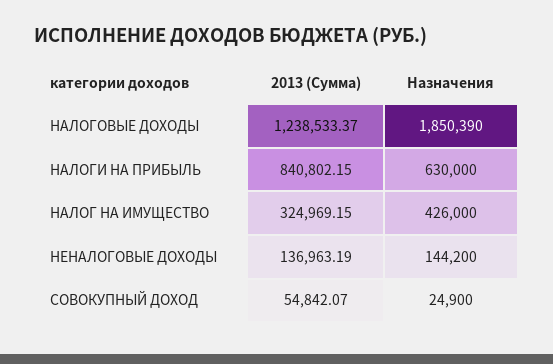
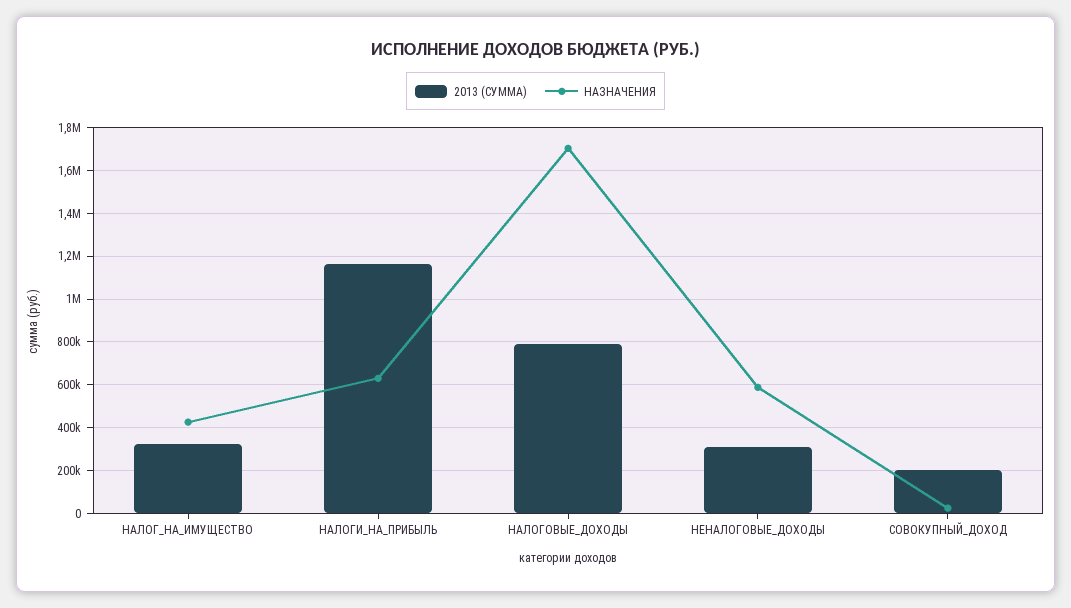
  {
    "2013 (Сумма)": {
-     "НАЛОГОВЫЕ ДОХОДЫ": 1238533.37,
+     "НАЛОГОВЫЕ ДОХОДЫ": 800000,
-     "НАЛОГИ НА ПРИБЫЛЬ": 840802.15,
+     "НАЛОГИ НА ПРИБЫЛЬ": 1150000,
      "НАЛОГ НА ИМУЩЕСТВО": 324969.15,
-     "НЕНАЛОГОВЫЕ ДОХОДЫ": 136963.19,
+     "НЕНАЛОГОВЫЕ ДОХОДЫ": 300000,
-     "СОВОКУПНЫЙ ДОХОД": 54842.07
+     "СОВОКУПНЫЙ ДОХОД": 200000
    },
    "Назначения": {
-     "НАЛОГОВЫЕ ДОХОДЫ": 1850390,
+     "НАЛОГОВЫЕ ДОХОДЫ": 1700000,
      "НАЛОГИ НА ПРИБЫЛЬ": 630000,
      "НАЛОГ НА ИМУЩЕСТВО": 426000,
-     "НЕНАЛОГОВЫЕ ДОХОДЫ": 144200,
+     "НЕНАЛОГОВЫЕ ДОХОДЫ": 600000,
      "СОВОКУПНЫЙ ДОХОД": 24900
    }
  }

